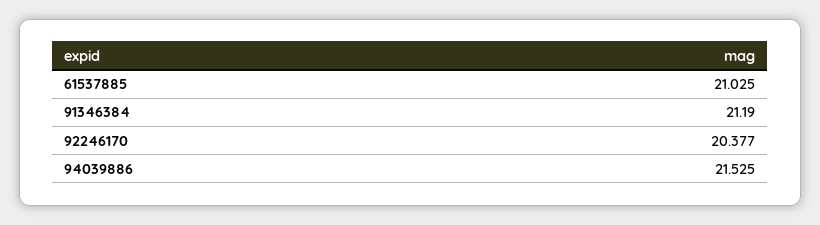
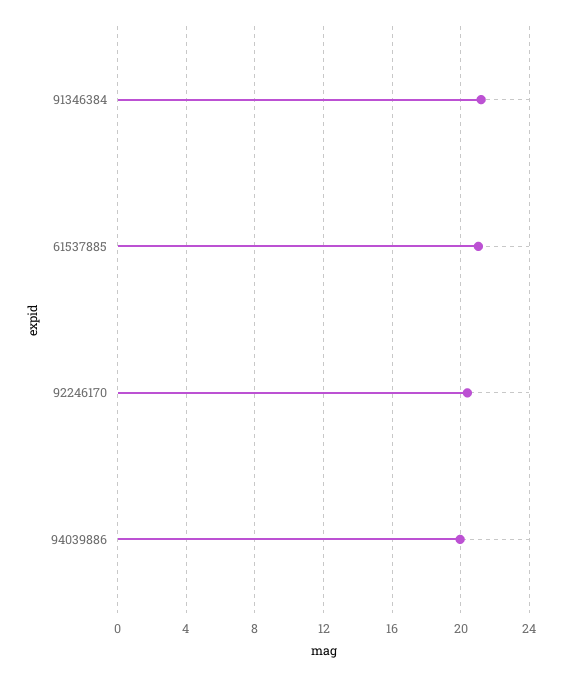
  {
    "61537885": 21.025,
    "91346384": 21.19,
    "92246170": 20.377,
-   "94039886": 21.525
+   "94039886": 20
  }

